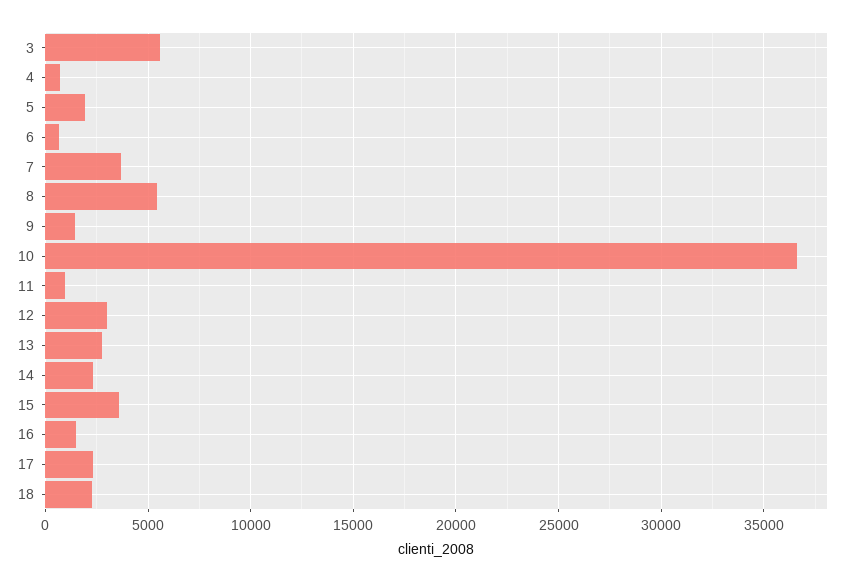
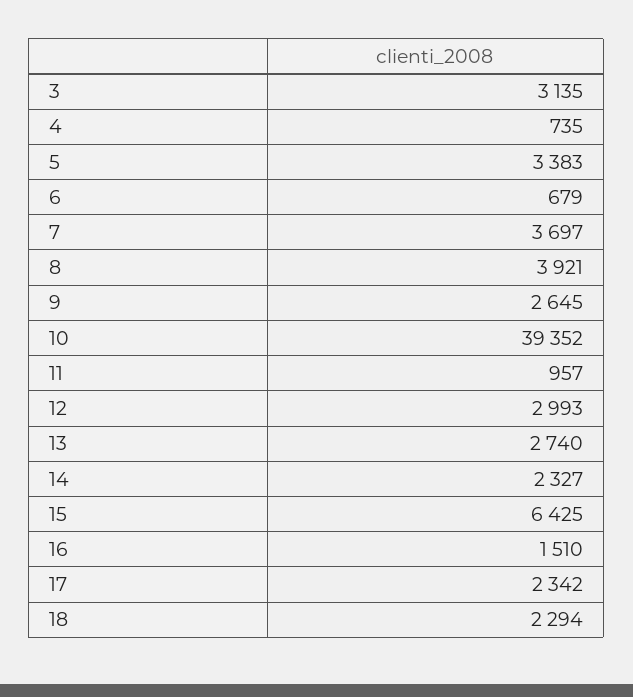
  {
-   "3": 5500,
+   "3": 3135,
    "4": 735,
-   "5": 2000,
+   "5": 3383,
    "6": 679,
    "7": 3697,
-   "8": 5500,
+   "8": 3921,
-   "9": 1500,
+   "9": 2645,
-   "10": 36500,
+   "10": 39352,
    "11": 957,
    "12": 2993,
    "13": 2740,
    "14": 2327,
-   "15": 3500,
+   "15": 6425,
    "16": 1510,
    "17": 2342,
    "18": 2294
  }

